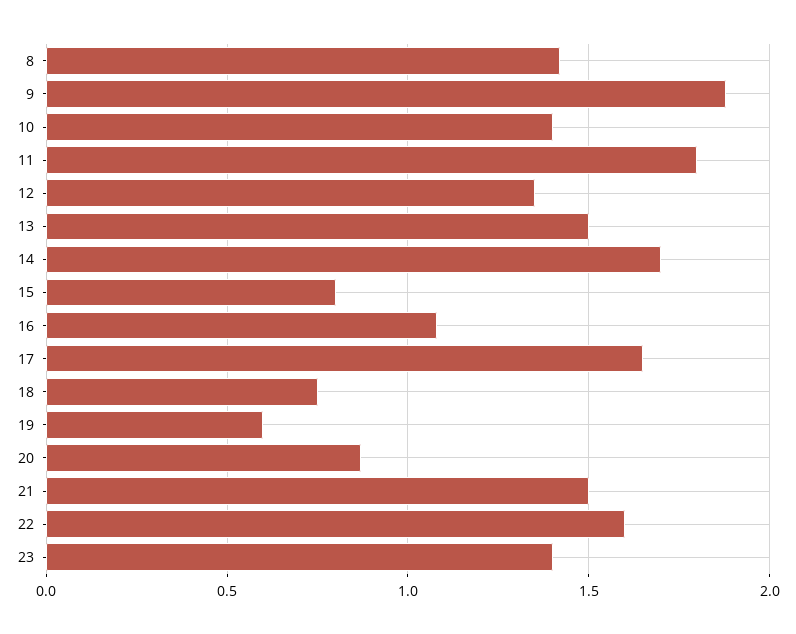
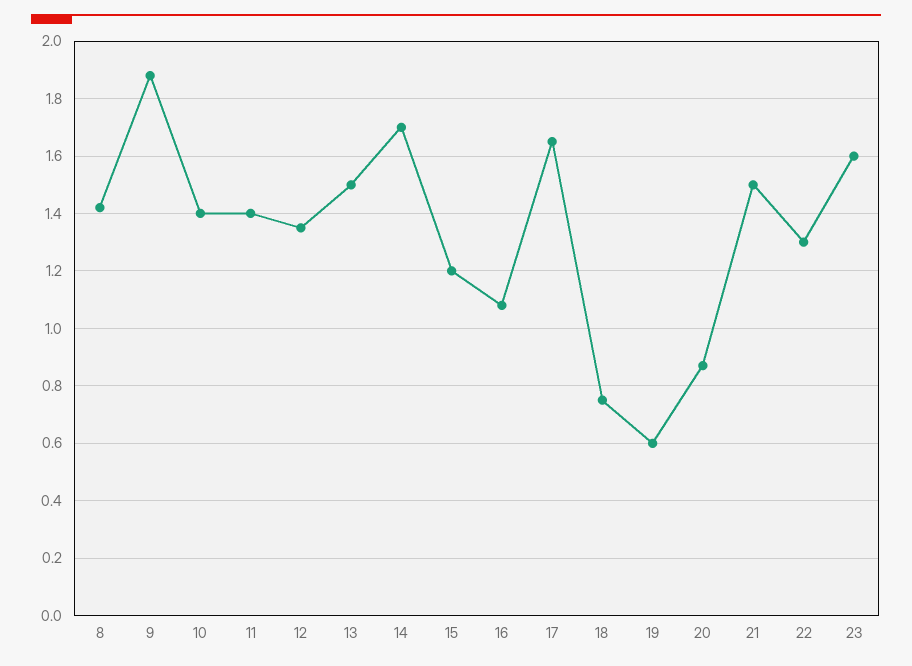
  {
    "8": 1.4,
    "9": 1.9,
    "10": 1.4,
-   "11": 1.8,
+   "11": 1.4,
    "12": 1.35,
    "13": 1.5,
    "14": 1.7,
-   "15": 0.8,
+   "15": 1.2,
    "16": 1.1,
    "17": 1.65,
    "18": 0.75,
    "19": 0.6,
    "20": 0.85,
    "21": 1.5,
-   "22": 1.6,
+   "22": 1.3,
-   "23": 1.4
+   "23": 1.6
  }

